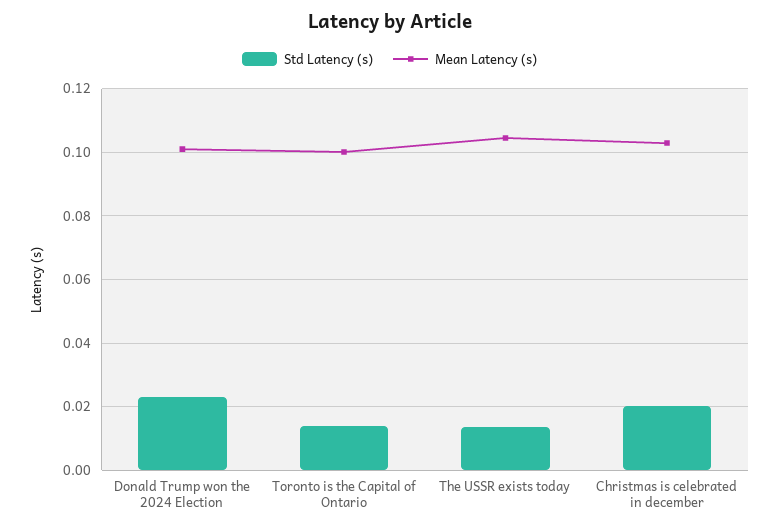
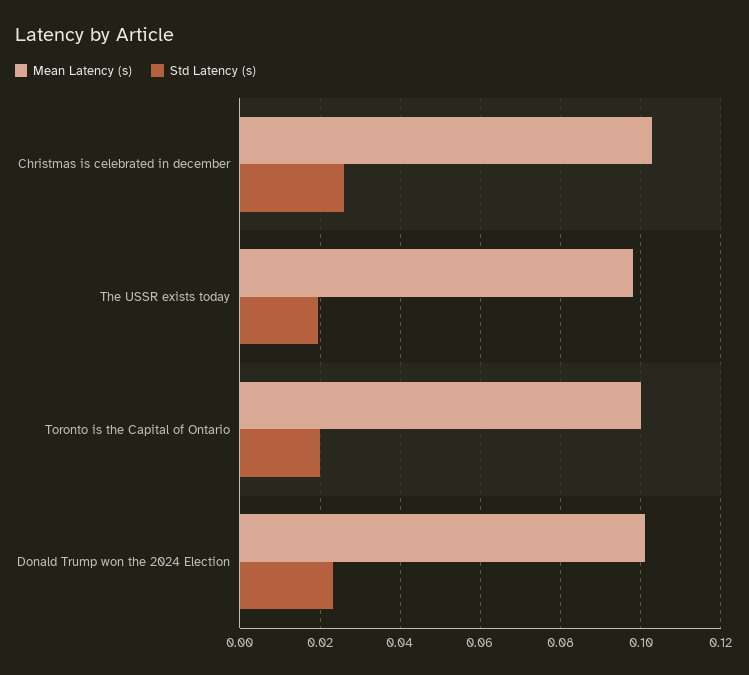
  {
    "Std Latency (s)": {
      "Donald Trump won the 2024 Election": 0.024,
-     "Toronto is the Capital of Ontario": 0.014,
+     "Toronto is the Capital of Ontario": 0.02,
-     "The USSR exists today": 0.014,
+     "The USSR exists today": 0.02,
-     "Christmas is celebrated in december": 0.02
+     "Christmas is celebrated in december": 0.026
    },
    "Mean Latency (s)": {
      "Donald Trump won the 2024 Election": 0.102,
      "Toronto is the Capital of Ontario": 0.1,
-     "The USSR exists today": 0.104,
+     "The USSR exists today": 0.098,
      "Christmas is celebrated in december": 0.102
    }
  }

